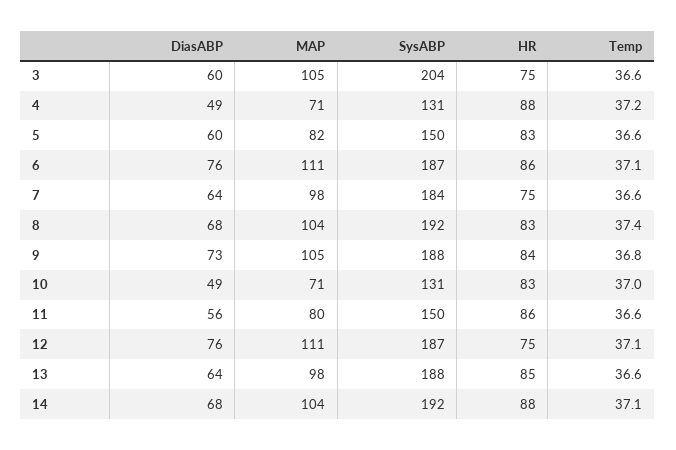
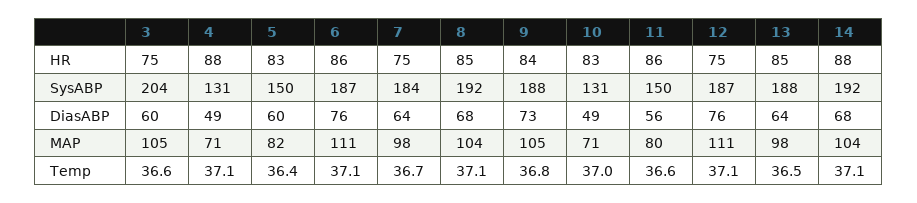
  {
    "DiasABP": {
      "3": 60,
      "4": 49,
      "5": 60,
      "6": 76,
      "7": 64,
      "8": 68,
      "9": 73,
      "10": 49,
      "11": 56,
      "12": 76,
      "13": 64,
      "14": 68
    },
    "MAP": {
      "3": 105,
      "4": 71,
      "5": 82,
      "6": 111,
      "7": 98,
      "8": 104,
      "9": 105,
      "10": 71,
      "11": 80,
      "12": 111,
      "13": 98,
      "14": 104
    },
    "SysABP": {
      "3": 204,
      "4": 131,
      "5": 150,
      "6": 187,
      "7": 184,
      "8": 192,
      "9": 188,
      "10": 131,
      "11": 150,
      "12": 187,
      "13": 188,
      "14": 192
    },
    "HR": {
      "3": 75,
      "4": 88,
      "5": 83,
      "6": 86,
      "7": 75,
-     "8": 83,
+     "8": 85,
      "9": 84,
      "10": 83,
      "11": 86,
      "12": 75,
      "13": 85,
      "14": 88
    },
    "Temp": {
      "3": 36.6,
-     "4": 37.2,
+     "4": 37.1,
-     "5": 36.6,
+     "5": 36.4,
      "6": 37.1,
-     "7": 36.6,
+     "7": 36.7,
-     "8": 37.4,
+     "8": 37.1,
      "9": 36.8,
      "10": 37,
      "11": 36.6,
      "12": 37.1,
-     "13": 36.6,
+     "13": 36.5,
      "14": 37.1
    }
  }

